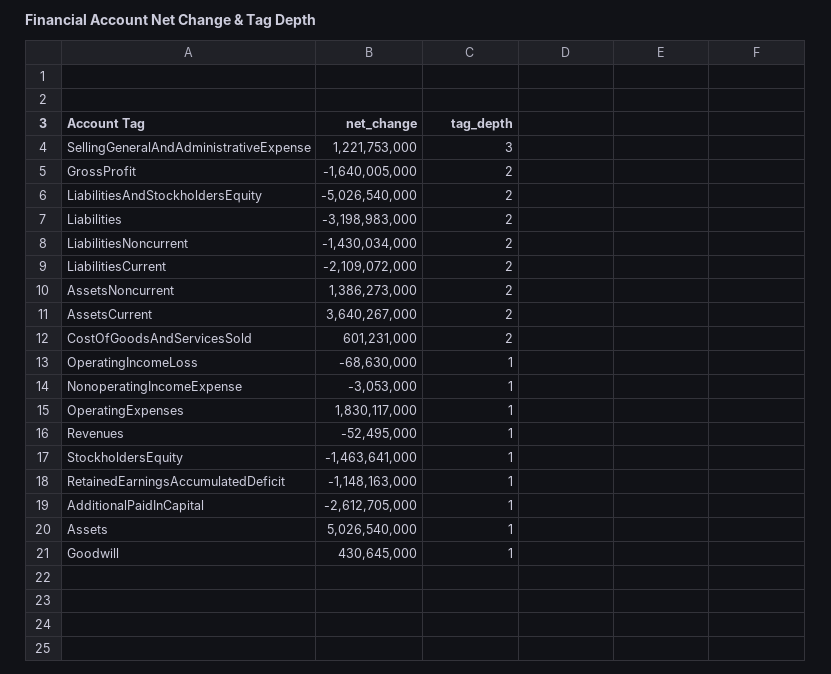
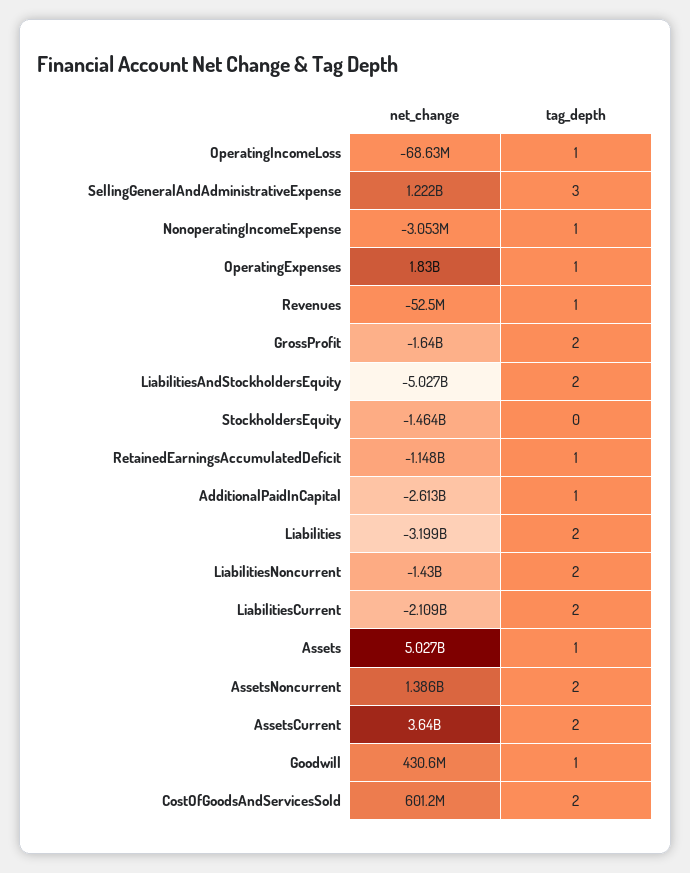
  {
    "net_change": {
      "SellingGeneralAndAdministrativeExpense": 1221753000,
      "GrossProfit": -1640005000,
      "LiabilitiesAndStockholdersEquity": -5026540000,
      "Liabilities": -3198983000,
      "LiabilitiesNoncurrent": -1430034000,
      "LiabilitiesCurrent": -2109072000,
      "AssetsNoncurrent": 1386273000,
      "AssetsCurrent": 3640267000,
      "CostOfGoodsAndServicesSold": 601231000,
      "OperatingIncomeLoss": -68630000,
      "NonoperatingIncomeExpense": -3053000,
      "OperatingExpenses": 1830117000,
      "Revenues": -52495000,
      "StockholdersEquity": -1463641000,
      "RetainedEarningsAccumulatedDeficit": -1148163000,
      "AdditionalPaidInCapital": -2612705000,
      "Assets": 5026540000,
      "Goodwill": 430645000
    },
    "tag_depth": {
      "SellingGeneralAndAdministrativeExpense": 3,
      "GrossProfit": 2,
      "LiabilitiesAndStockholdersEquity": 2,
      "Liabilities": 2,
      "LiabilitiesNoncurrent": 2,
      "LiabilitiesCurrent": 2,
      "AssetsNoncurrent": 2,
      "AssetsCurrent": 2,
      "CostOfGoodsAndServicesSold": 2,
      "OperatingIncomeLoss": 1,
      "NonoperatingIncomeExpense": 1,
      "OperatingExpenses": 1,
      "Revenues": 1,
-     "StockholdersEquity": 1,
+     "StockholdersEquity": 0,
      "RetainedEarningsAccumulatedDeficit": 1,
      "AdditionalPaidInCapital": 1,
      "Assets": 1,
      "Goodwill": 1
    }
  }

